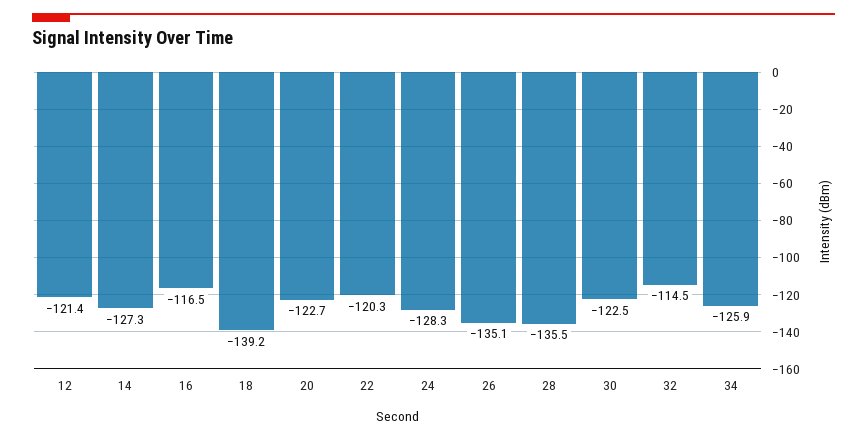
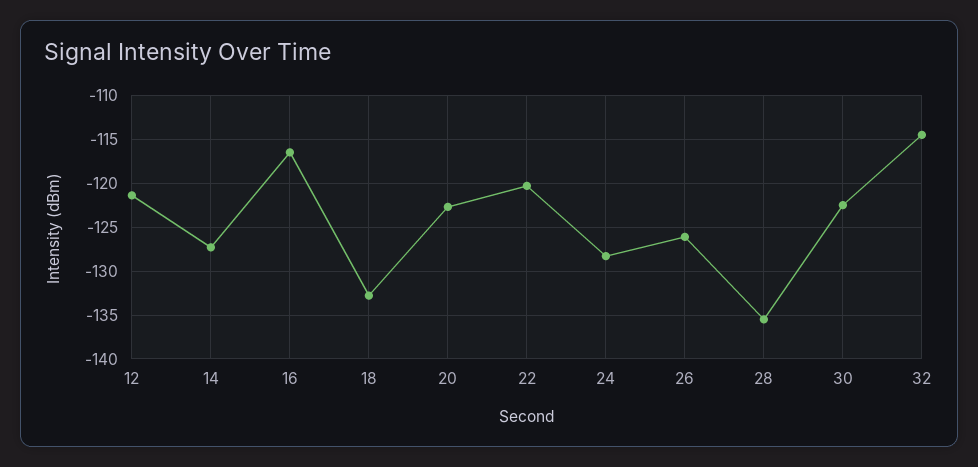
  {
    "12": -121.4,
    "14": -127.3,
    "16": -116.5,
-   "18": -139.2,
+   "18": -133,
    "20": -122.7,
    "22": -120.3,
    "24": -128.3,
-   "26": -135.1,
+   "26": -126,
    "28": -135.5,
    "30": -122.5,
-   "32": -114.5,
+   "32": -114.5
-   "34": -125.9
  }

